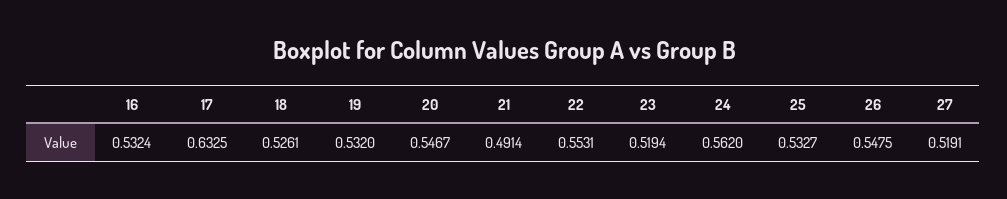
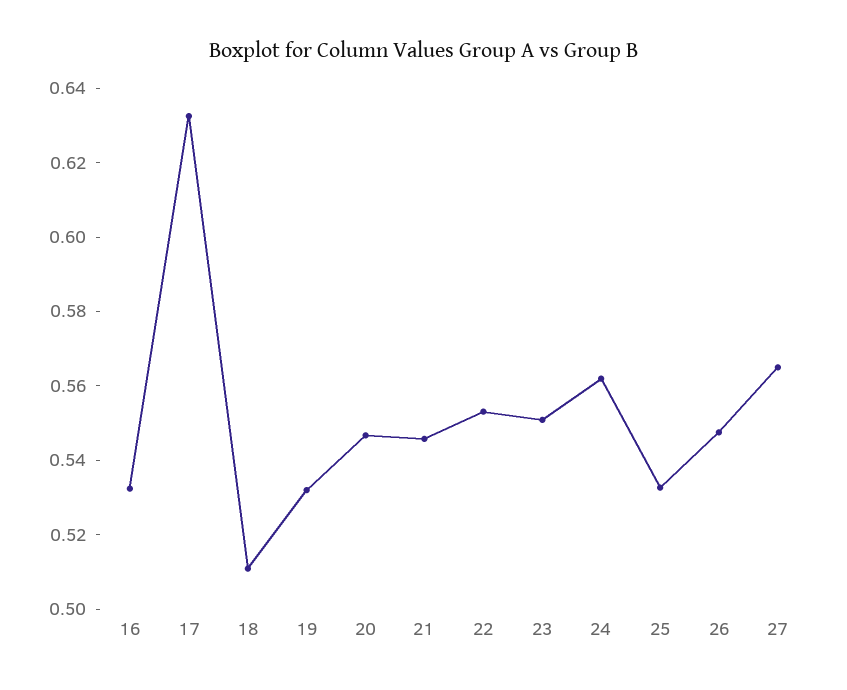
  {
    "16": 0.5324,
    "17": 0.6325,
-   "18": 0.5261,
+   "18": 0.51,
    "19": 0.532,
    "20": 0.5467,
-   "21": 0.4914,
+   "21": 0.545,
    "22": 0.5531,
-   "23": 0.5194,
+   "23": 0.55,
    "24": 0.562,
    "25": 0.5327,
    "26": 0.5475,
-   "27": 0.5191
+   "27": 0.565
  }

